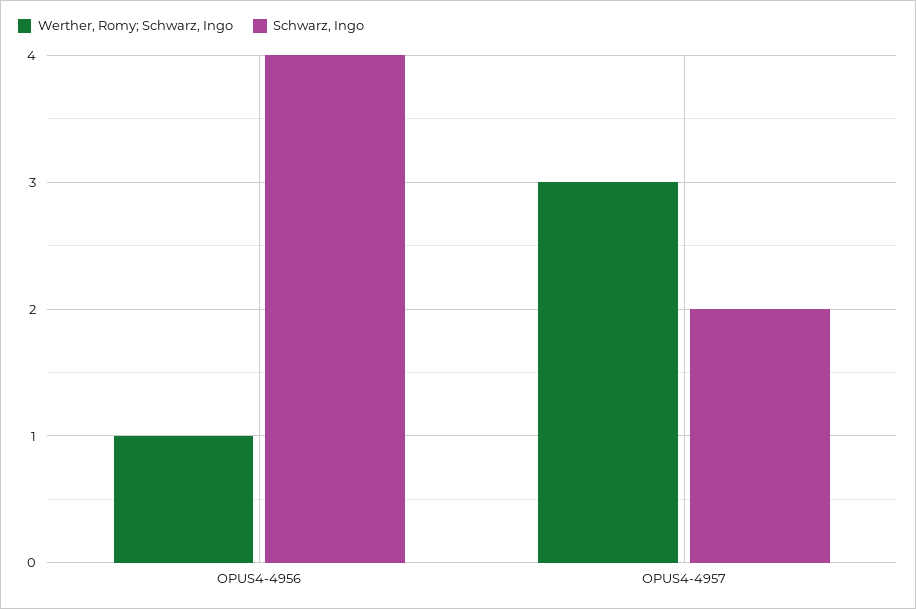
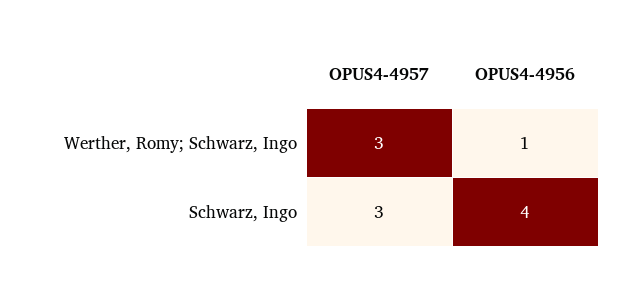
  {
    "Werther, Romy; Schwarz, Ingo": {
      "OPUS4-4956": 1,
      "OPUS4-4957": 3
    },
    "Schwarz, Ingo": {
      "OPUS4-4956": 4,
-     "OPUS4-4957": 2
+     "OPUS4-4957": 3
    }
  }

